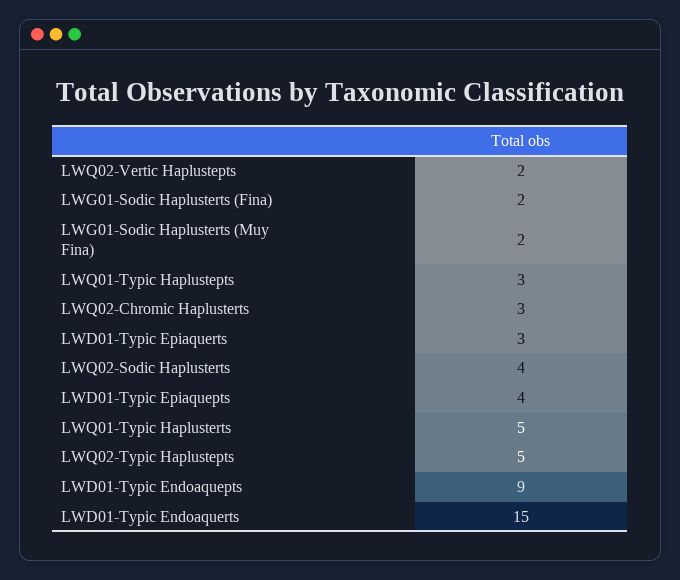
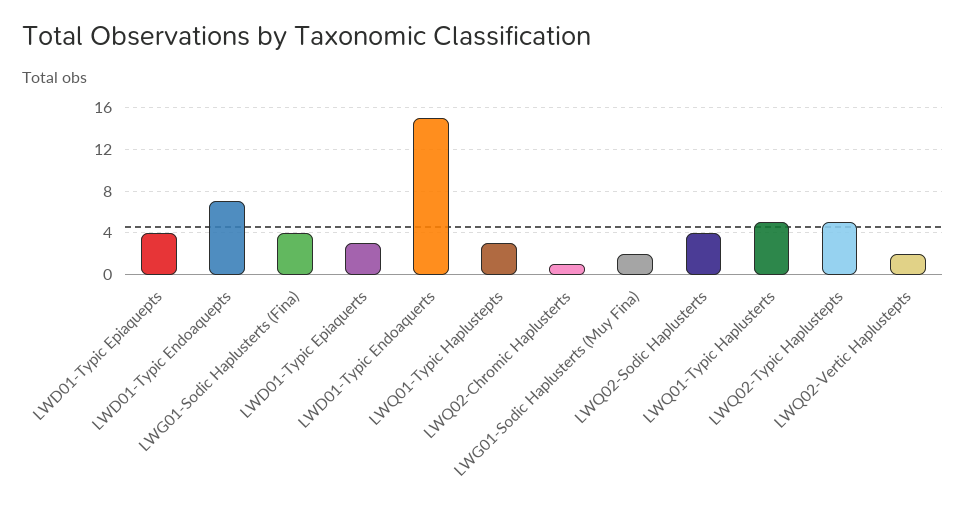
  {
    "LWQ02-Vertic Haplustepts": 2,
-   "LWG01-Sodic Haplusterts (Fina)": 2,
+   "LWG01-Sodic Haplusterts (Fina)": 4,
    "LWG01-Sodic Haplusterts (Muy Fina)": 2,
    "LWQ01-Typic Haplustepts": 3,
-   "LWQ02-Chromic Haplusterts": 3,
+   "LWQ02-Chromic Haplusterts": 1,
    "LWD01-Typic Epiaquerts": 3,
    "LWQ02-Sodic Haplusterts": 4,
    "LWD01-Typic Epiaquepts": 4,
    "LWQ01-Typic Haplusterts": 5,
    "LWQ02-Typic Haplustepts": 5,
-   "LWD01-Typic Endoaquepts": 9,
+   "LWD01-Typic Endoaquepts": 7,
    "LWD01-Typic Endoaquerts": 15
  }

